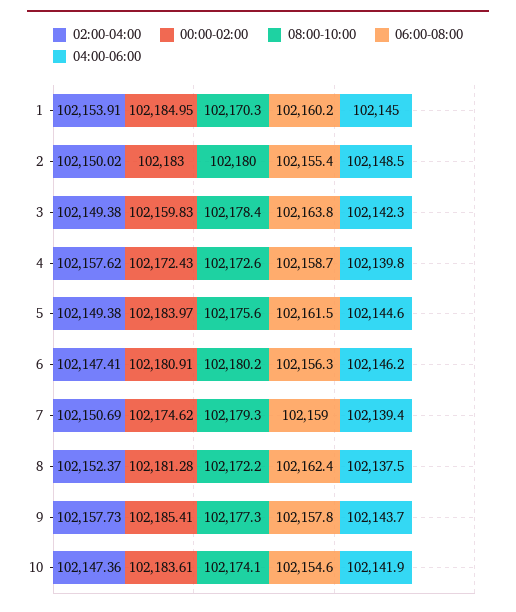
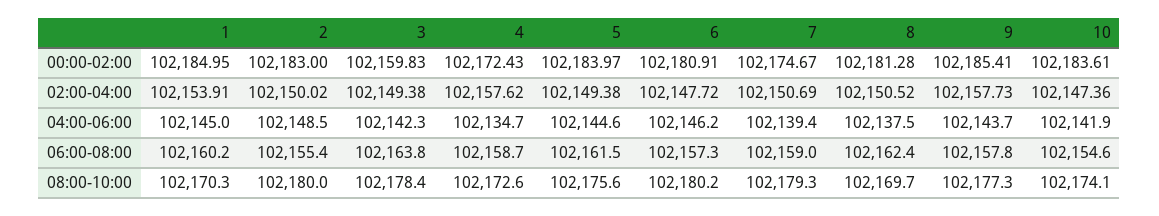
  {
    "02:00-04:00": {
      "1": 102153.91,
      "2": 102150.02,
      "3": 102149.38,
      "4": 102157.62,
      "5": 102149.38,
-     "6": 102147.41,
+     "6": 102147.72,
      "7": 102150.69,
-     "8": 102152.37,
+     "8": 102150.52,
      "9": 102157.73,
      "10": 102147.36
    },
    "00:00-02:00": {
      "1": 102184.95,
      "2": 102183,
      "3": 102159.83,
      "4": 102172.43,
      "5": 102183.97,
      "6": 102180.91,
-     "7": 102174.62,
+     "7": 102174.67,
      "8": 102181.28,
      "9": 102185.41,
      "10": 102183.61
    },
    "08:00-10:00": {
      "1": 102170.3,
      "2": 102180,
      "3": 102178.4,
      "4": 102172.6,
      "5": 102175.6,
      "6": 102180.2,
      "7": 102179.3,
-     "8": 102172.2,
+     "8": 102169.7,
      "9": 102177.3,
      "10": 102174.1
    },
    "06:00-08:00": {
      "1": 102160.2,
      "2": 102155.4,
      "3": 102163.8,
      "4": 102158.7,
      "5": 102161.5,
-     "6": 102156.3,
+     "6": 102157.3,
      "7": 102159,
      "8": 102162.4,
      "9": 102157.8,
      "10": 102154.6
    },
    "04:00-06:00": {
      "1": 102145,
      "2": 102148.5,
      "3": 102142.3,
-     "4": 102139.8,
+     "4": 102134.7,
      "5": 102144.6,
      "6": 102146.2,
      "7": 102139.4,
      "8": 102137.5,
      "9": 102143.7,
      "10": 102141.9
    }
  }

